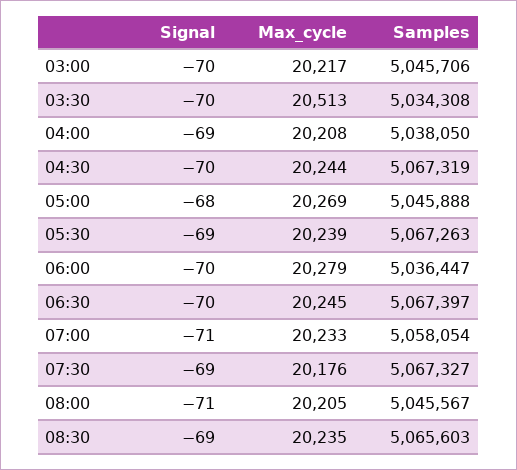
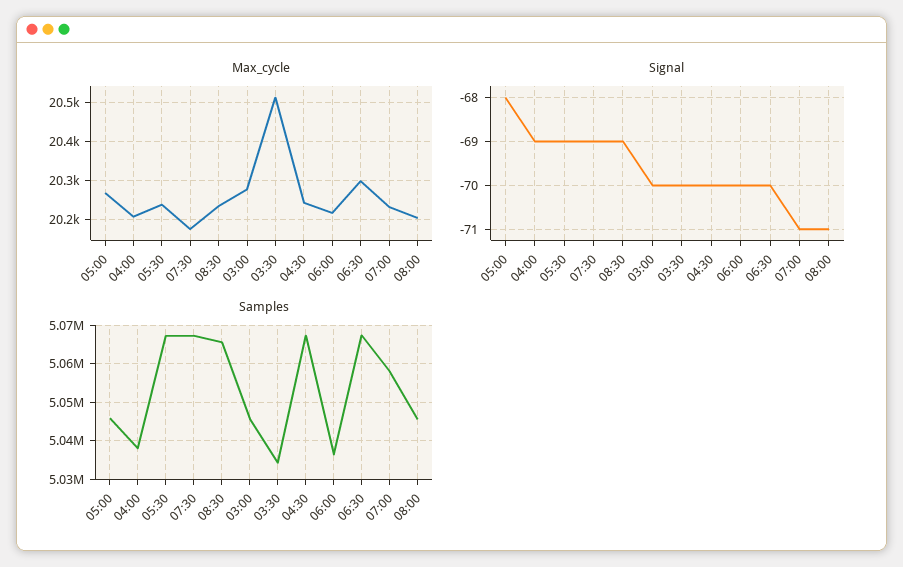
  {
    "Signal": {
      "03:00": -70,
      "03:30": -70,
      "04:00": -69,
      "04:30": -70,
      "05:00": -68,
      "05:30": -69,
      "06:00": -70,
      "06:30": -70,
      "07:00": -71,
      "07:30": -69,
      "08:00": -71,
      "08:30": -69
    },
    "Max_cycle": {
-     "03:00": 20217,
+     "03:00": 20280,
      "03:30": 20513,
      "04:00": 20208,
      "04:30": 20244,
      "05:00": 20269,
      "05:30": 20239,
-     "06:00": 20279,
+     "06:00": 20220,
-     "06:30": 20245,
+     "06:30": 20300,
      "07:00": 20233,
      "07:30": 20176,
      "08:00": 20205,
      "08:30": 20235
    },
    "Samples": {
      "03:00": 5045706,
      "03:30": 5034308,
      "04:00": 5038050,
      "04:30": 5067319,
      "05:00": 5045888,
      "05:30": 5067263,
      "06:00": 5036447,
      "06:30": 5067397,
      "07:00": 5058054,
      "07:30": 5067327,
      "08:00": 5045567,
      "08:30": 5065603
    }
  }

